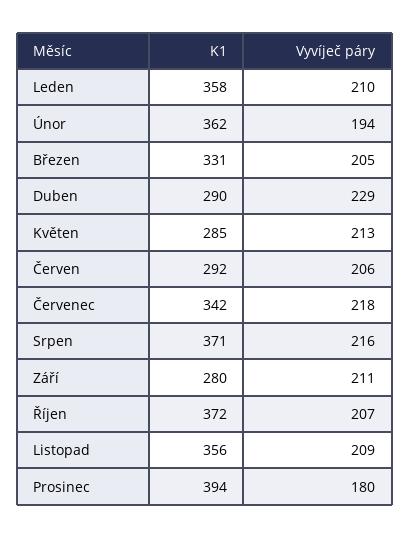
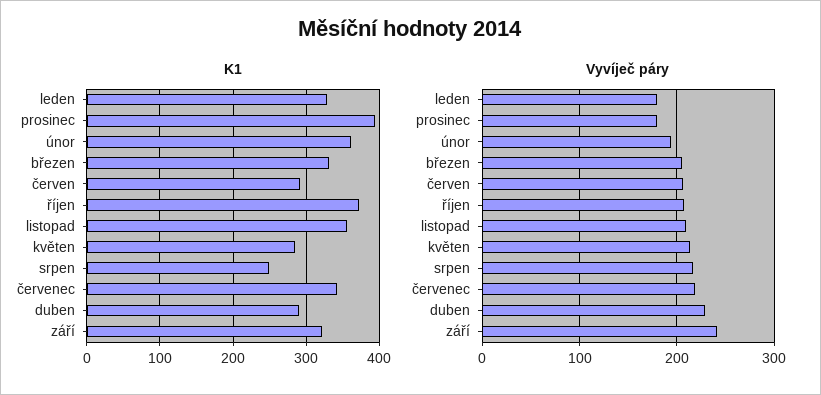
  {
    "K1": {
-     "Leden": 358,
+     "Leden": 330,
      "Únor": 362,
      "Březen": 331,
      "Duben": 290,
      "Květen": 285,
      "Červen": 292,
      "Červenec": 342,
-     "Srpen": 371,
+     "Srpen": 250,
-     "Září": 280,
+     "Září": 320,
      "Říjen": 372,
      "Listopad": 356,
      "Prosinec": 394
    },
    "Vyvíječ páry": {
-     "Leden": 210,
+     "Leden": 180,
      "Únor": 194,
      "Březen": 205,
      "Duben": 229,
      "Květen": 213,
      "Červen": 206,
      "Červenec": 218,
      "Srpen": 216,
-     "Září": 211,
+     "Září": 240,
      "Říjen": 207,
      "Listopad": 209,
      "Prosinec": 180
    }
  }

